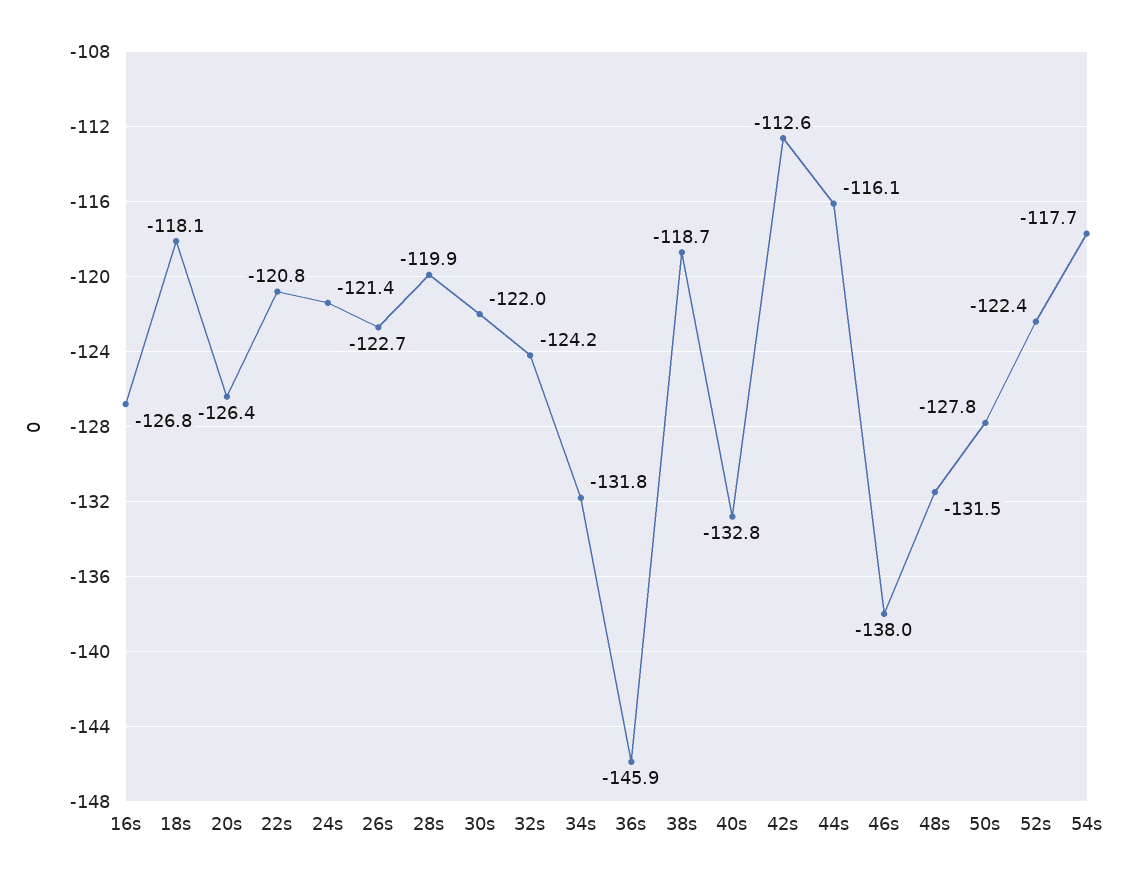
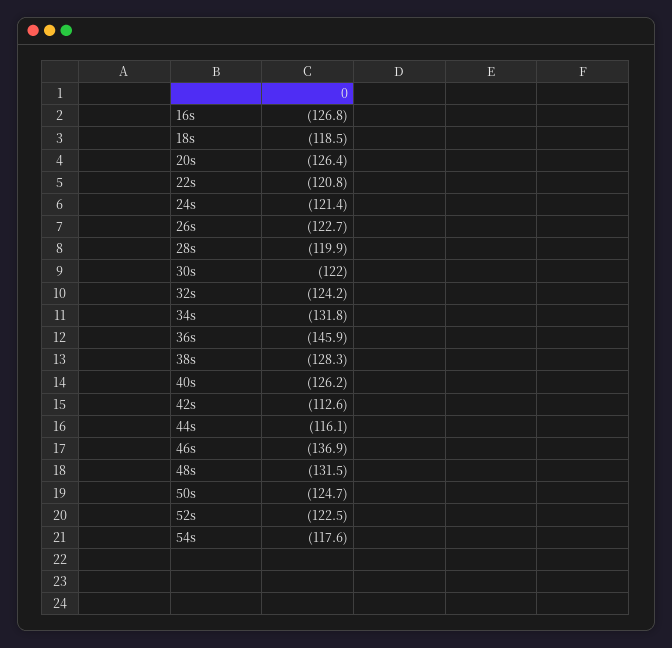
  {
    "16s": -126.8,
-   "18s": -118.1,
+   "18s": -118.5,
    "20s": -126.4,
    "22s": -120.8,
    "24s": -121.4,
    "26s": -122.7,
    "28s": -119.9,
    "30s": -122,
    "32s": -124.2,
    "34s": -131.8,
    "36s": -145.9,
-   "38s": -118.7,
+   "38s": -128.3,
-   "40s": -132.8,
+   "40s": -126.2,
    "42s": -112.6,
    "44s": -116.1,
-   "46s": -138,
+   "46s": -136.9,
    "48s": -131.5,
-   "50s": -127.8,
+   "50s": -124.7,
-   "52s": -122.4,
+   "52s": -122.5,
-   "54s": -117.7
+   "54s": -117.6
  }

